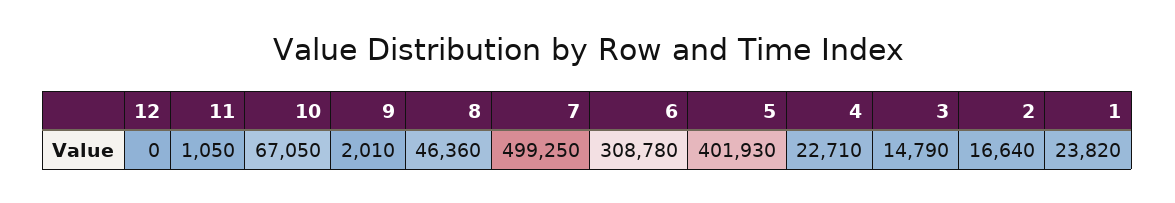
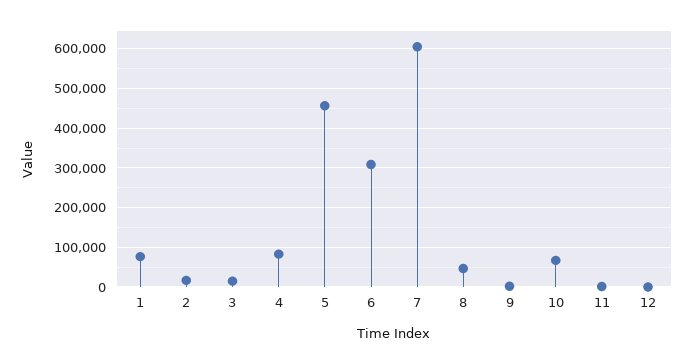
  {
    "12": 0,
    "11": 1050,
    "10": 67050,
    "9": 2010,
    "8": 46360,
-   "7": 499250,
+   "7": 600000,
    "6": 308780,
-   "5": 401930,
+   "5": 460000,
-   "4": 22710,
+   "4": 80000,
    "3": 14790,
    "2": 16640,
-   "1": 23820
+   "1": 80000
  }

